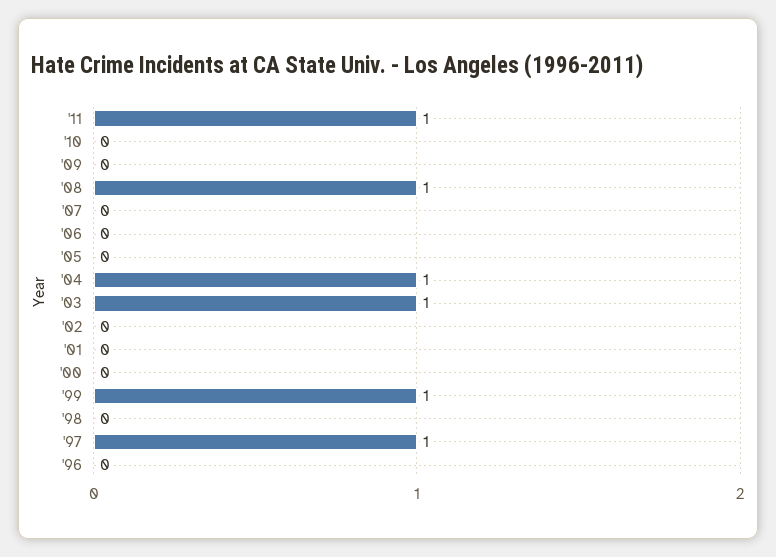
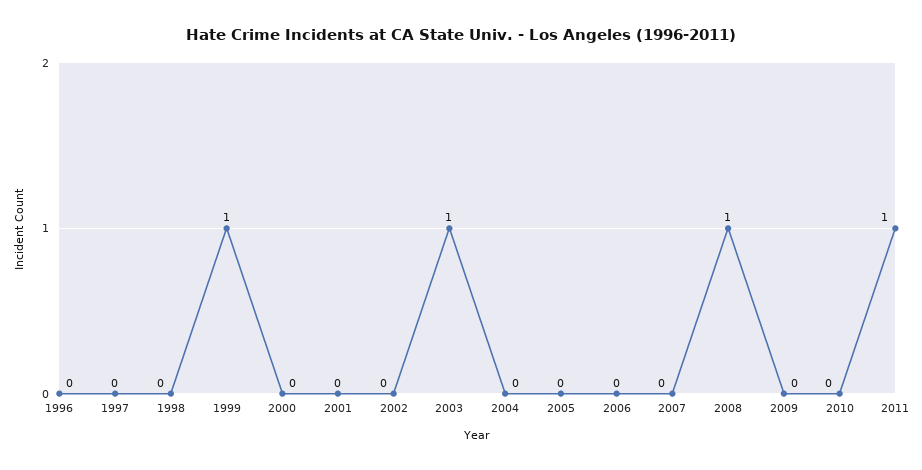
  {
    "'11": 1,
    "'10": 0,
    "'09": 0,
    "'08": 1,
    "'07": 0,
    "'06": 0,
    "'05": 0,
-   "'04": 1,
+   "'04": 0,
    "'03": 1,
    "'02": 0,
    "'01": 0,
    "'00": 0,
    "'99": 1,
    "'98": 0,
-   "'97": 1,
+   "'97": 0,
    "'96": 0
  }

